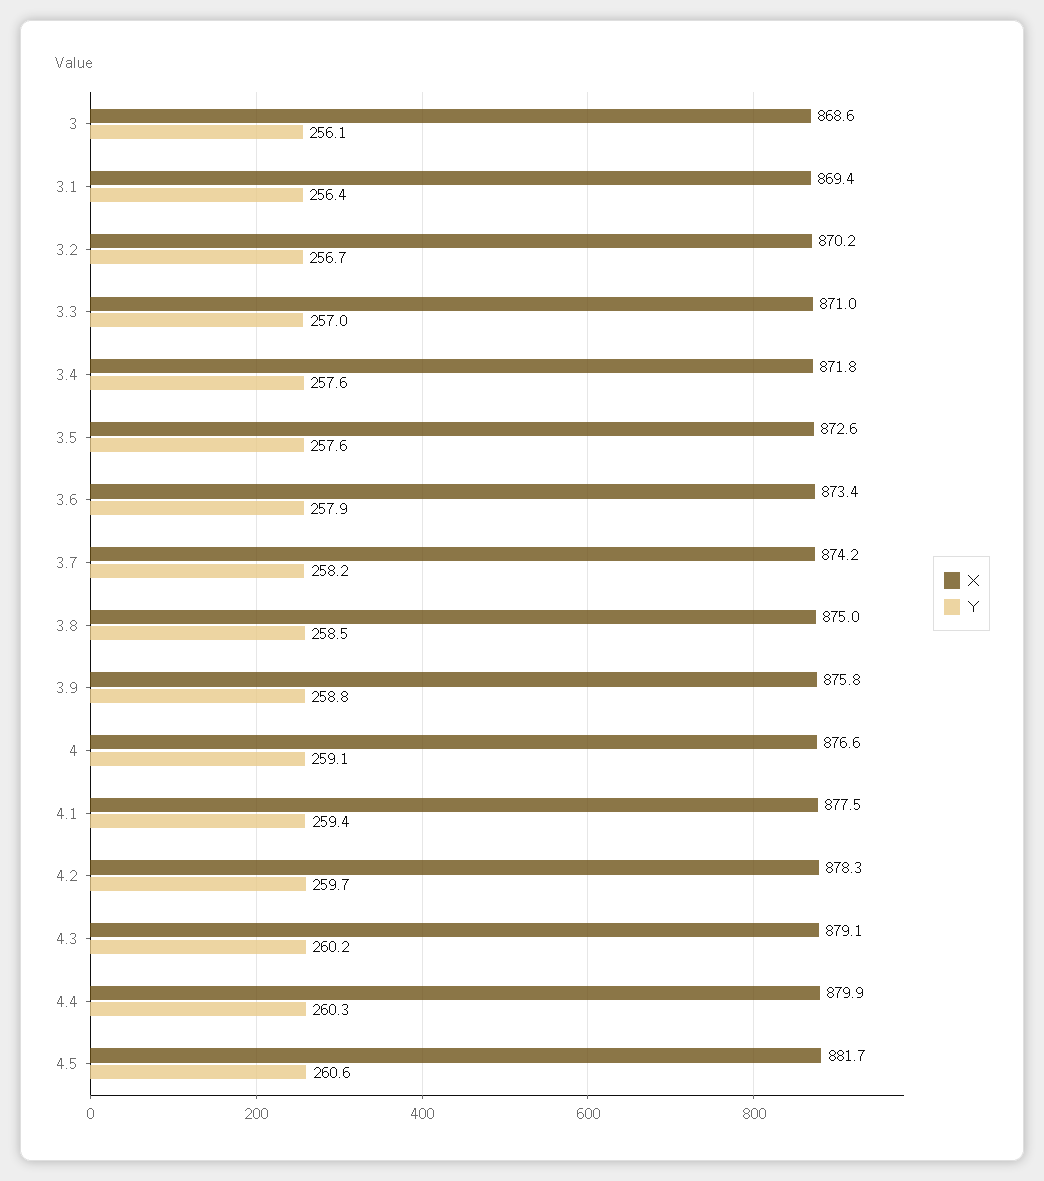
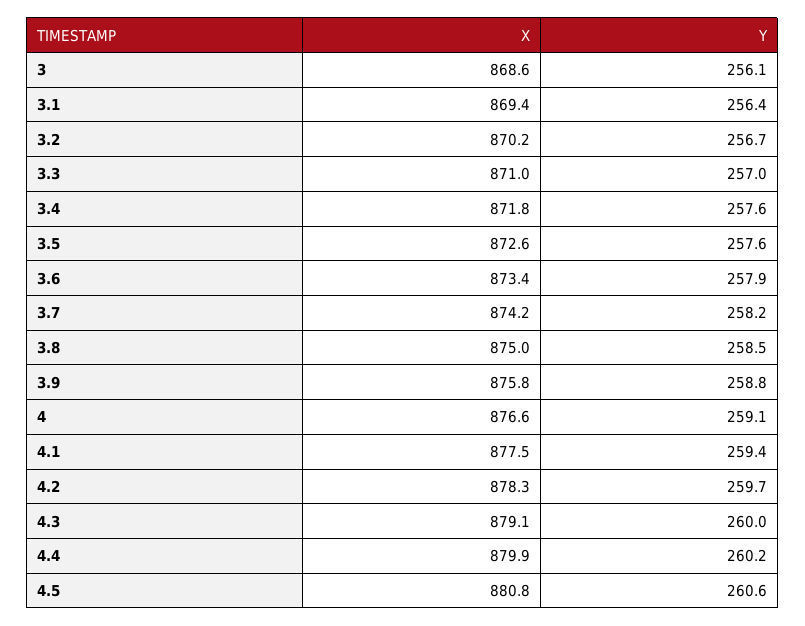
  {
    "X": {
      "3": 868.6,
      "3.1": 869.4,
      "3.2": 870.2,
      "3.3": 871,
      "3.4": 871.8,
      "3.5": 872.6,
      "3.6": 873.4,
      "3.7": 874.2,
      "3.8": 875,
      "3.9": 875.8,
      "4": 876.6,
      "4.1": 877.5,
      "4.2": 878.3,
      "4.3": 879.1,
      "4.4": 879.9,
-     "4.5": 881.7
+     "4.5": 880.8
    },
    "Y": {
      "3": 256.1,
      "3.1": 256.4,
      "3.2": 256.7,
      "3.3": 257,
      "3.4": 257.6,
      "3.5": 257.6,
      "3.6": 257.9,
      "3.7": 258.2,
      "3.8": 258.5,
      "3.9": 258.8,
      "4": 259.1,
      "4.1": 259.4,
      "4.2": 259.7,
-     "4.3": 260.2,
+     "4.3": 260,
-     "4.4": 260.3,
+     "4.4": 260.2,
      "4.5": 260.6
    }
  }

